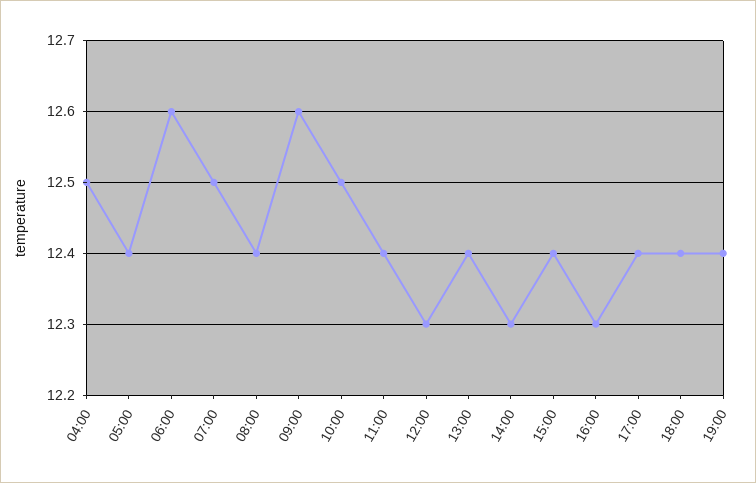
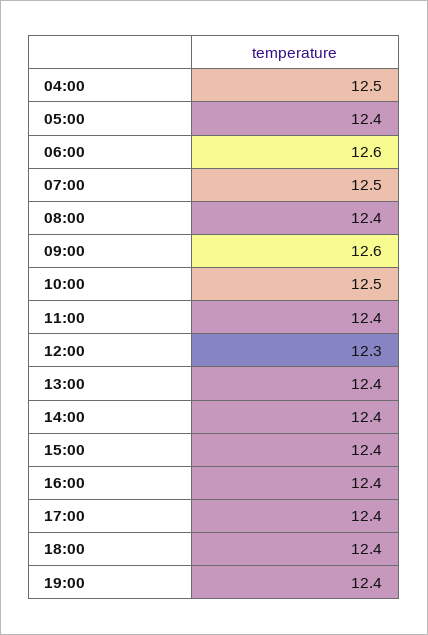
  {
    "04:00": 12.5,
    "05:00": 12.4,
    "06:00": 12.6,
    "07:00": 12.5,
    "08:00": 12.4,
    "09:00": 12.6,
    "10:00": 12.5,
    "11:00": 12.4,
    "12:00": 12.3,
    "13:00": 12.4,
-   "14:00": 12.3,
+   "14:00": 12.4,
    "15:00": 12.4,
-   "16:00": 12.3,
+   "16:00": 12.4,
    "17:00": 12.4,
    "18:00": 12.4,
    "19:00": 12.4
  }

